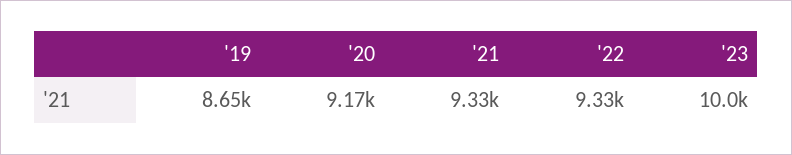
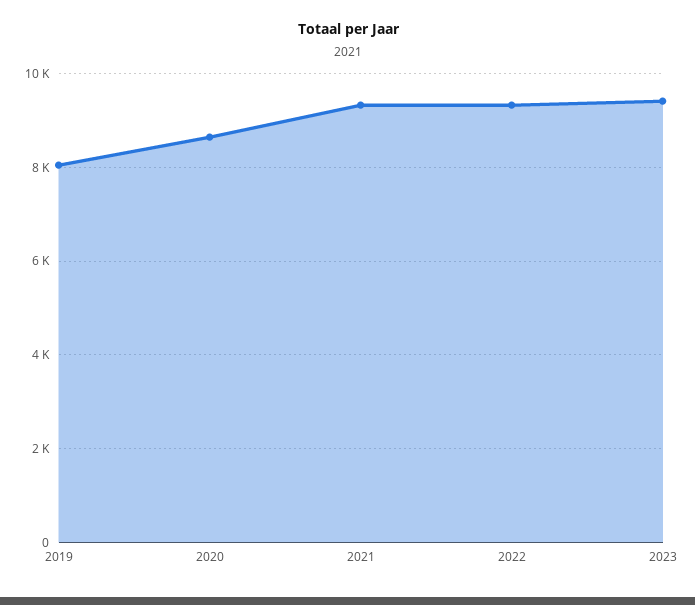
  {
-   "'19": 8650,
+   "'19": 8000,
-   "'20": 9170,
+   "'20": 8600,
    "'21": 9330,
    "'22": 9330,
-   "'23": 10000
+   "'23": 9400
  }

